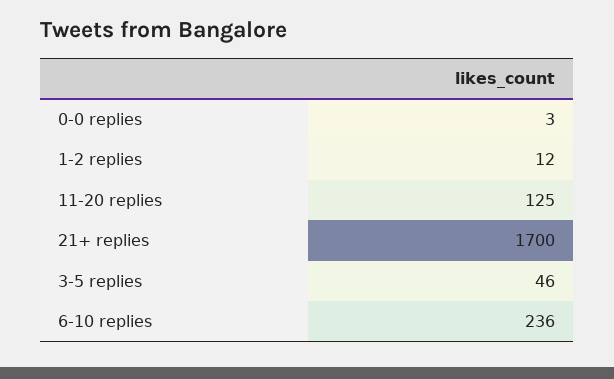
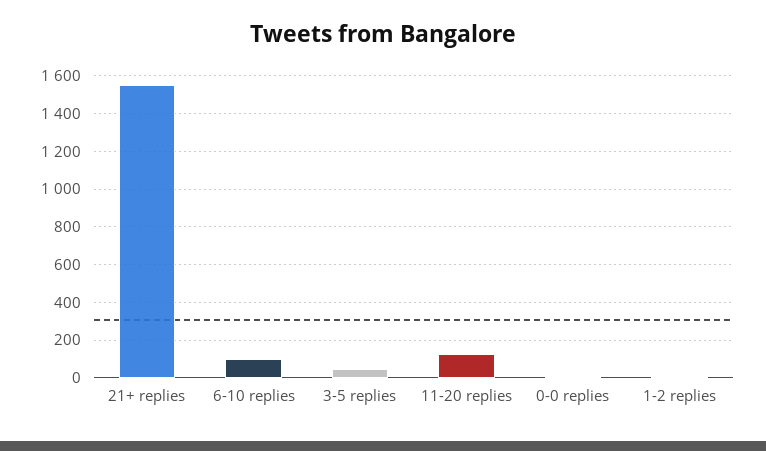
  {
    "0-0 replies": 3,
    "1-2 replies": 12,
    "11-20 replies": 125,
-   "21+ replies": 1700,
+   "21+ replies": 1550,
    "3-5 replies": 46,
-   "6-10 replies": 236
+   "6-10 replies": 100
  }

